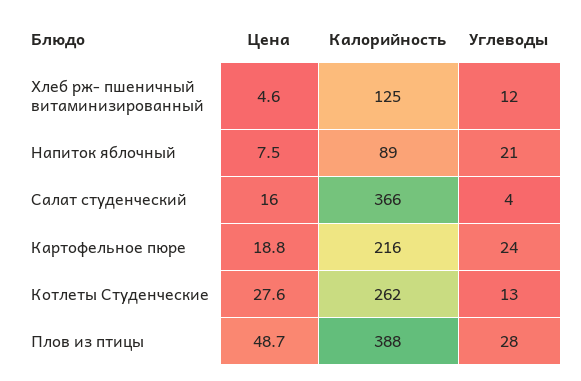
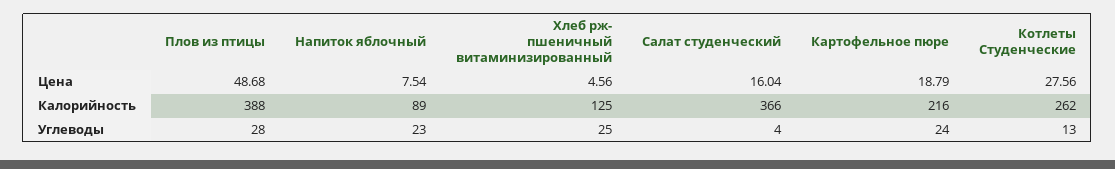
  {
    "Цена": {
      "Хлеб рж- пшеничный витаминизированный": 4.56,
      "Напиток яблочный": 7.54,
      "Салат студенческий": 16.04,
      "Картофельное пюре": 18.79,
      "Котлеты Студенческие": 27.56,
      "Плов из птицы": 48.68
    },
    "Калорийность": {
      "Хлеб рж- пшеничный витаминизированный": 125,
      "Напиток яблочный": 89,
      "Салат студенческий": 366,
      "Картофельное пюре": 216,
      "Котлеты Студенческие": 262,
      "Плов из птицы": 388
    },
    "Углеводы": {
-     "Хлеб рж- пшеничный витаминизированный": 12,
+     "Хлеб рж- пшеничный витаминизированный": 25,
-     "Напиток яблочный": 21,
+     "Напиток яблочный": 23,
      "Салат студенческий": 4,
      "Картофельное пюре": 24,
      "Котлеты Студенческие": 13,
      "Плов из птицы": 28
    }
  }

